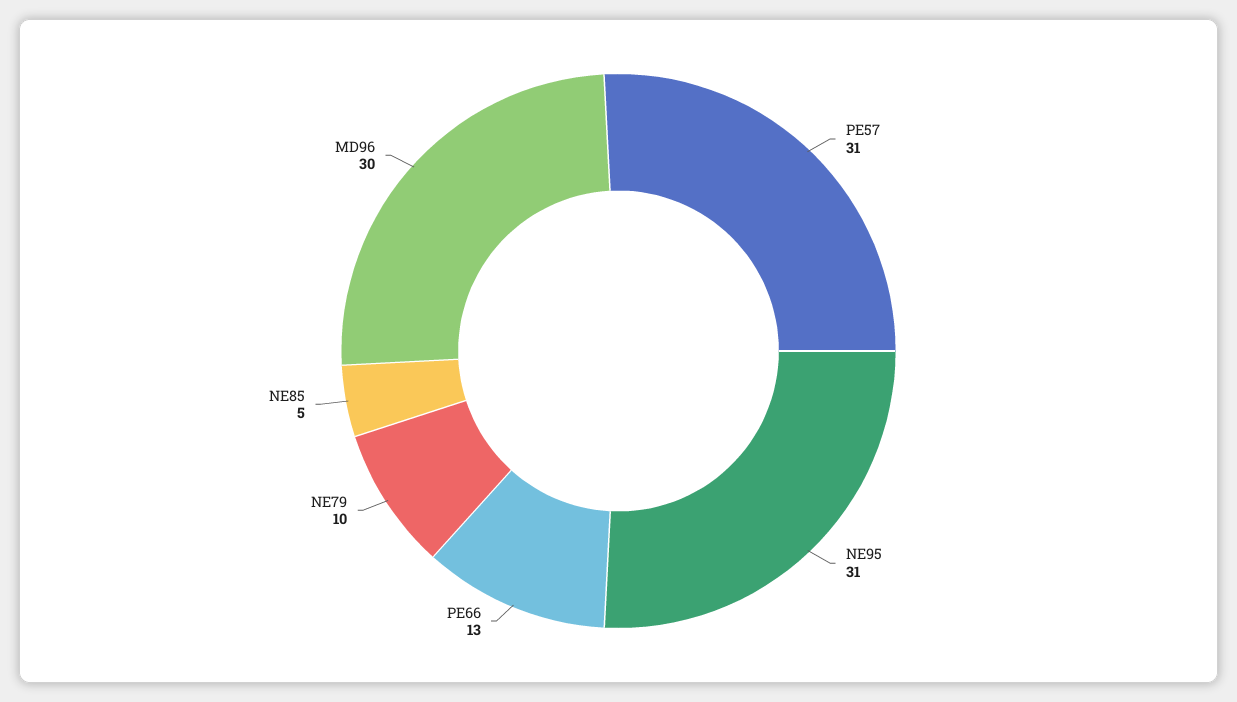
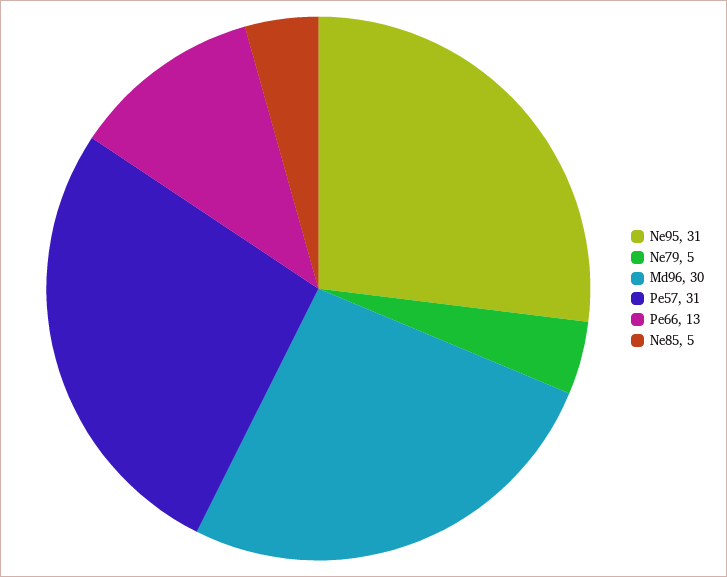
  {
    "PE57": 31,
    "NE95": 31,
    "PE66": 13,
-   "NE79": 10,
+   "NE79": 5,
    "NE85": 5,
    "MD96": 30
  }

